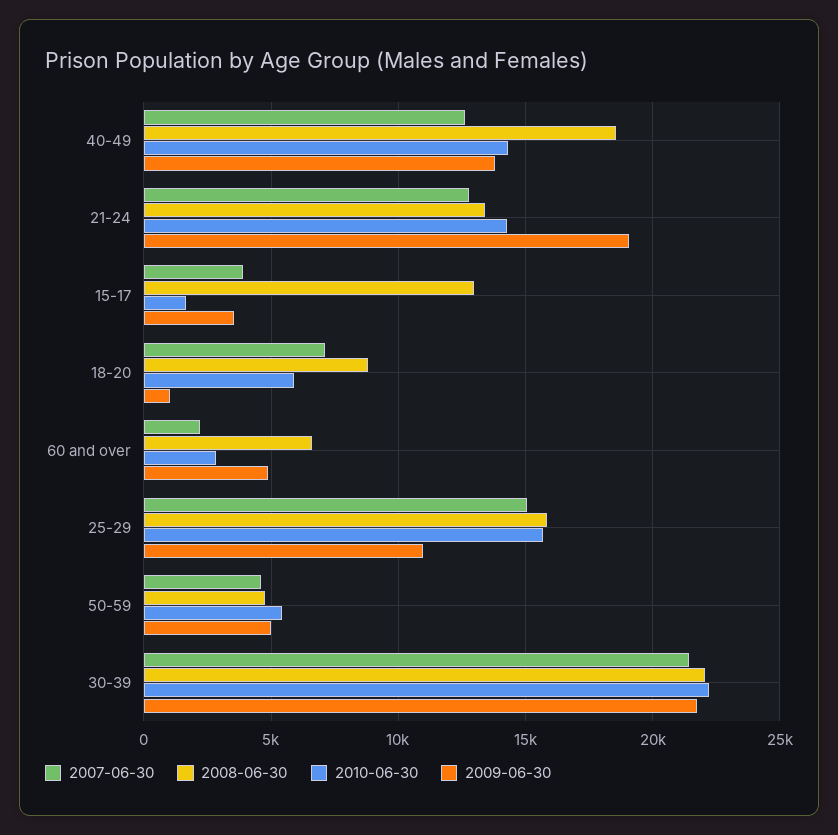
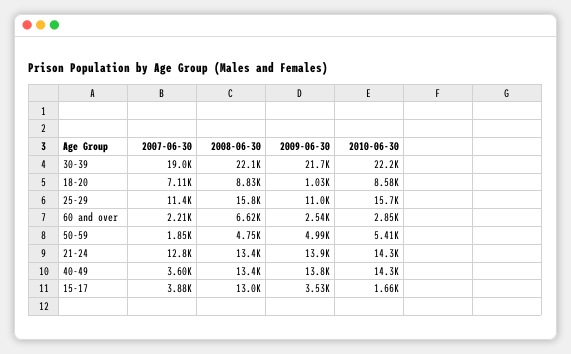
  {
    "2007-06-30": {
-     "40-49": 12500,
+     "40-49": 3600,
      "21-24": 12800,
      "15-17": 3880,
      "18-20": 7110,
      "60 and over": 2210,
-     "25-29": 15000,
+     "25-29": 11400,
-     "50-59": 4500,
+     "50-59": 1850,
-     "30-39": 21500
+     "30-39": 19000
    },
    "2008-06-30": {
-     "40-49": 18500,
+     "40-49": 13400,
      "21-24": 13400,
      "15-17": 13000,
      "18-20": 8830,
      "60 and over": 6620,
      "25-29": 15800,
      "50-59": 4750,
      "30-39": 22100
    },
    "2010-06-30": {
      "40-49": 14300,
      "21-24": 14300,
      "15-17": 1660,
-     "18-20": 6000,
+     "18-20": 8580,
      "60 and over": 2850,
      "25-29": 15700,
      "50-59": 5410,
      "30-39": 22200
    },
    "2009-06-30": {
      "40-49": 13800,
-     "21-24": 19000,
+     "21-24": 13900,
      "15-17": 3530,
      "18-20": 1030,
-     "60 and over": 5000,
+     "60 and over": 2540,
      "25-29": 11000,
      "50-59": 4990,
      "30-39": 21700
    }
  }

